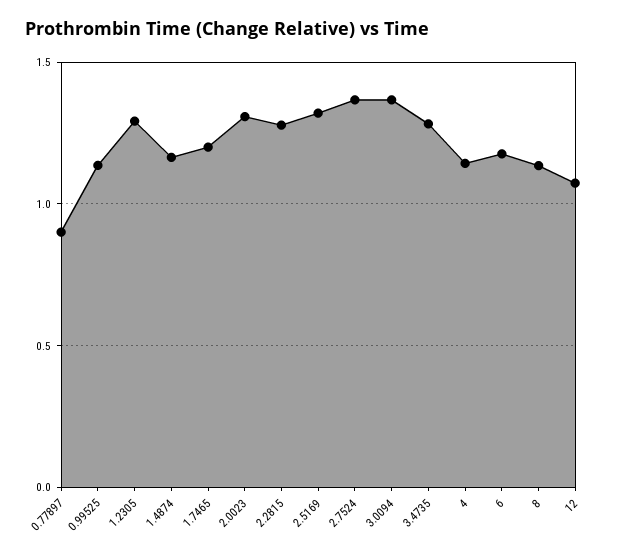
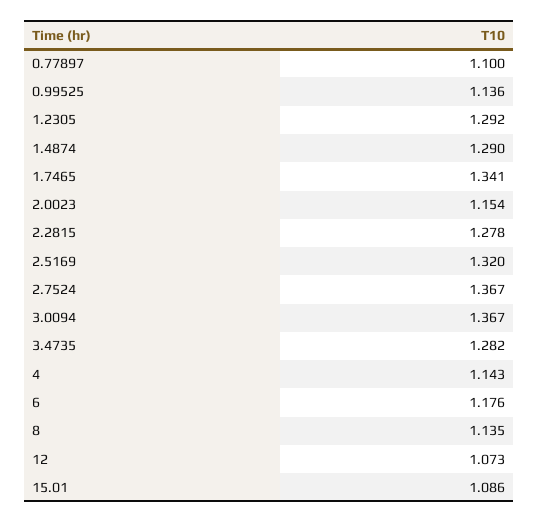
  {
-   "0.77897": 0.9,
+   "0.77897": 1.1,
    "0.99525": 1.136,
    "1.2305": 1.292,
-   "1.4874": 1.15,
+   "1.4874": 1.29,
-   "1.7465": 1.2,
+   "1.7465": 1.341,
-   "2.0023": 1.3,
+   "2.0023": 1.154,
    "2.2815": 1.278,
    "2.5169": 1.32,
    "2.7524": 1.367,
    "3.0094": 1.367,
    "3.4735": 1.282,
    "4": 1.143,
    "6": 1.176,
    "8": 1.135,
-   "12": 1.073
+   "12": 1.073,
+   "15.01": 1.086
  }

